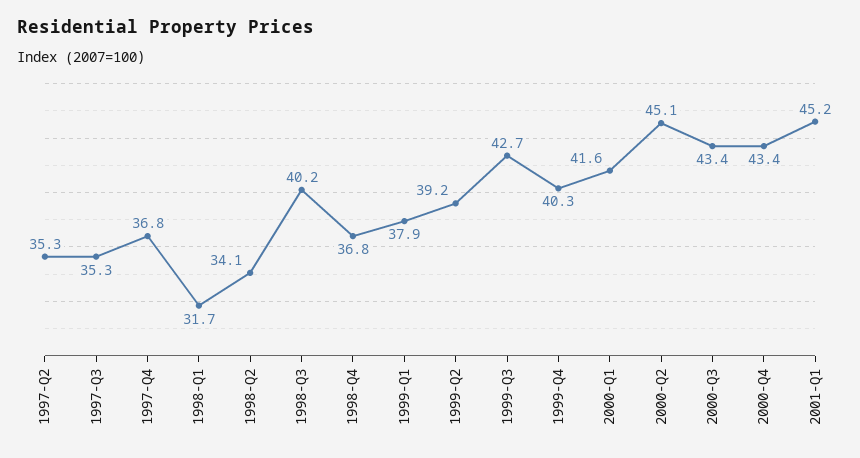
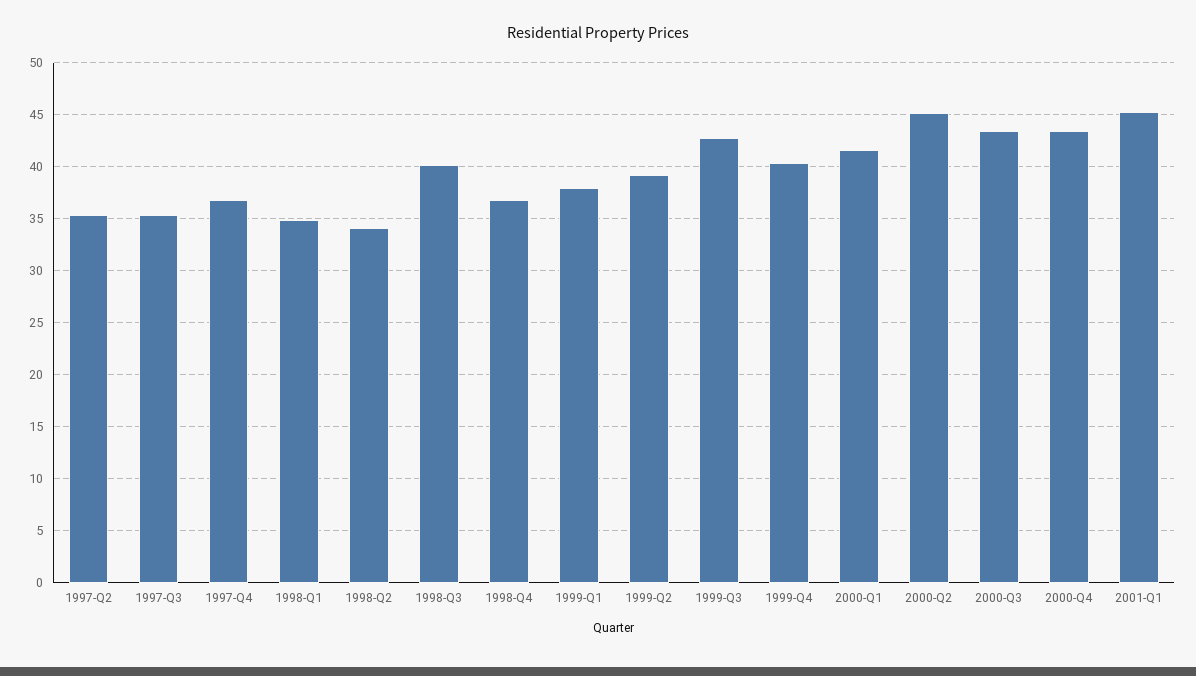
  {
    "1997-Q2": 35.3,
    "1997-Q3": 35.3,
    "1997-Q4": 36.8,
-   "1998-Q1": 31.7,
+   "1998-Q1": 35,
    "1998-Q2": 34.1,
    "1998-Q3": 40.2,
    "1998-Q4": 36.8,
    "1999-Q1": 37.9,
    "1999-Q2": 39.2,
    "1999-Q3": 42.7,
    "1999-Q4": 40.3,
    "2000-Q1": 41.6,
    "2000-Q2": 45.1,
    "2000-Q3": 43.4,
    "2000-Q4": 43.4,
    "2001-Q1": 45.2
  }

